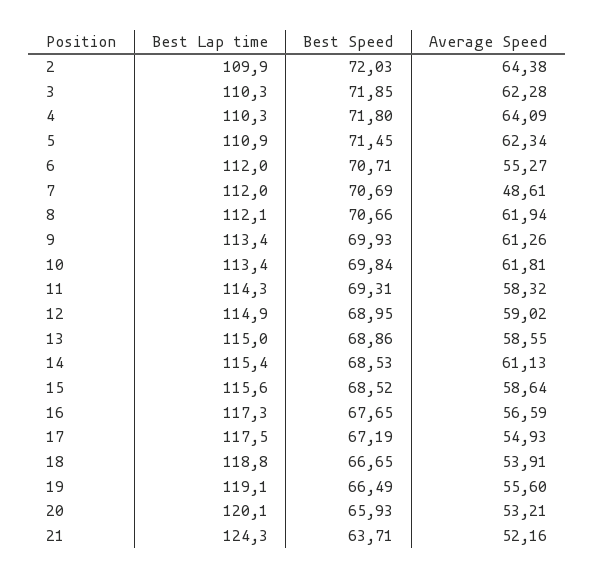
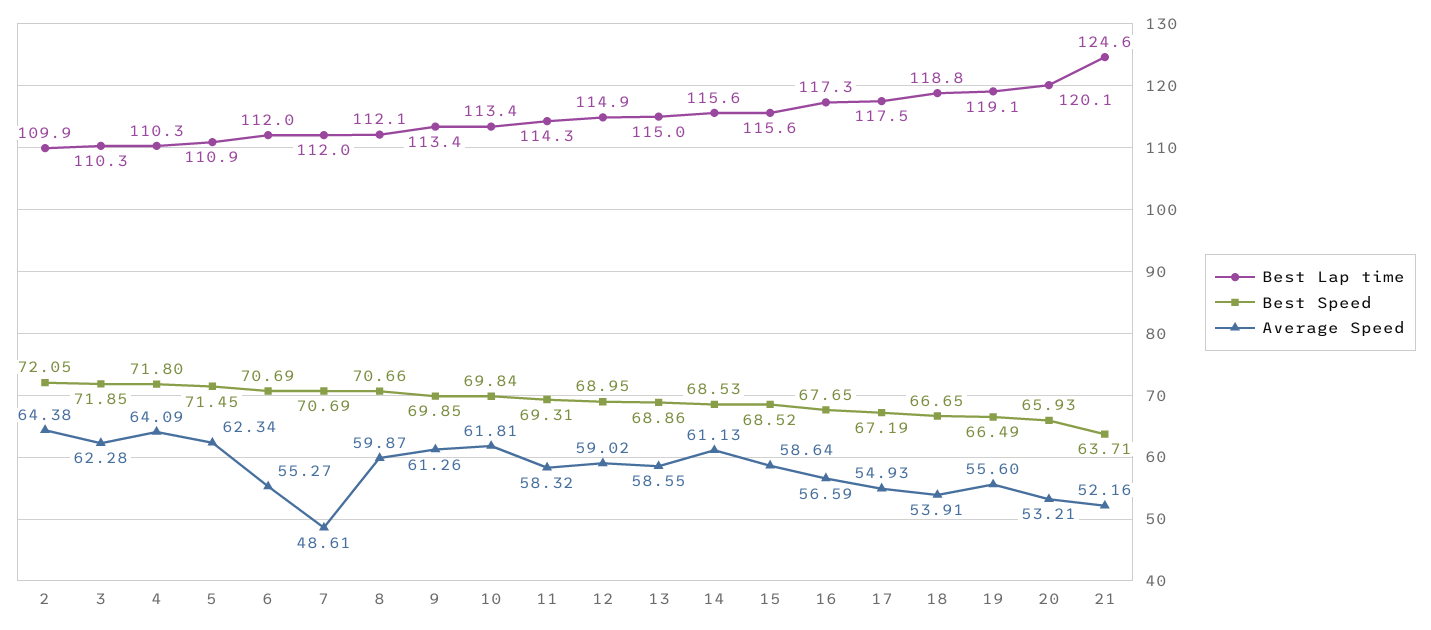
  {
    "Best Lap time": {
      "2": 109.9,
      "3": 110.3,
      "4": 110.3,
      "5": 110.9,
      "6": 112,
      "7": 112,
      "8": 112.1,
      "9": 113.4,
      "10": 113.4,
      "11": 114.3,
      "12": 114.9,
      "13": 115,
-     "14": 115.4,
+     "14": 115.6,
      "15": 115.6,
      "16": 117.3,
      "17": 117.5,
      "18": 118.8,
      "19": 119.1,
      "20": 120.1,
-     "21": 124.3
+     "21": 124.6
    },
    "Best Speed": {
-     "2": 72.03,
+     "2": 72.05,
      "3": 71.85,
      "4": 71.8,
      "5": 71.45,
-     "6": 70.71,
+     "6": 70.69,
      "7": 70.69,
      "8": 70.66,
-     "9": 69.93,
+     "9": 69.85,
      "10": 69.84,
      "11": 69.31,
      "12": 68.95,
      "13": 68.86,
      "14": 68.53,
      "15": 68.52,
      "16": 67.65,
      "17": 67.19,
      "18": 66.65,
      "19": 66.49,
      "20": 65.93,
      "21": 63.71
    },
    "Average Speed": {
      "2": 64.38,
      "3": 62.28,
      "4": 64.09,
      "5": 62.34,
      "6": 55.27,
      "7": 48.61,
-     "8": 61.94,
+     "8": 59.87,
      "9": 61.26,
      "10": 61.81,
      "11": 58.32,
      "12": 59.02,
      "13": 58.55,
      "14": 61.13,
      "15": 58.64,
      "16": 56.59,
      "17": 54.93,
      "18": 53.91,
      "19": 55.6,
      "20": 53.21,
      "21": 52.16
    }
  }

